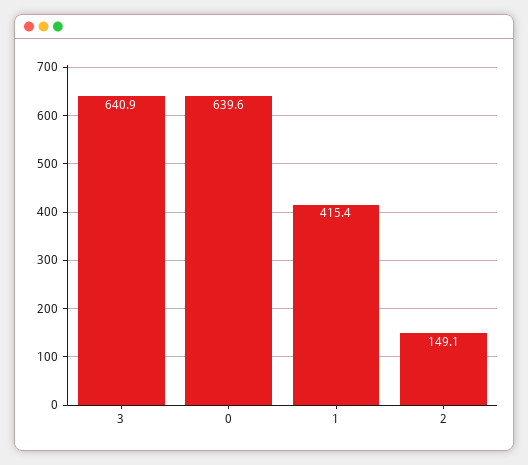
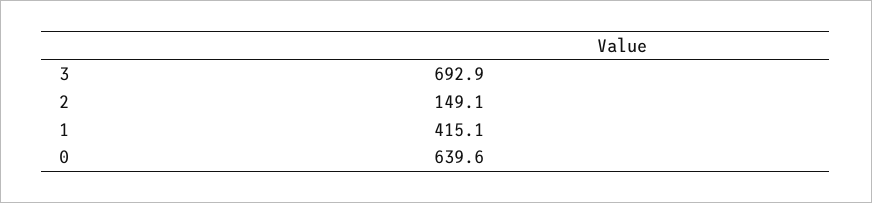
  {
-   "3": 640.9,
+   "3": 692.9,
    "0": 639.6,
-   "1": 415.4,
+   "1": 415.1,
    "2": 149.1
  }

